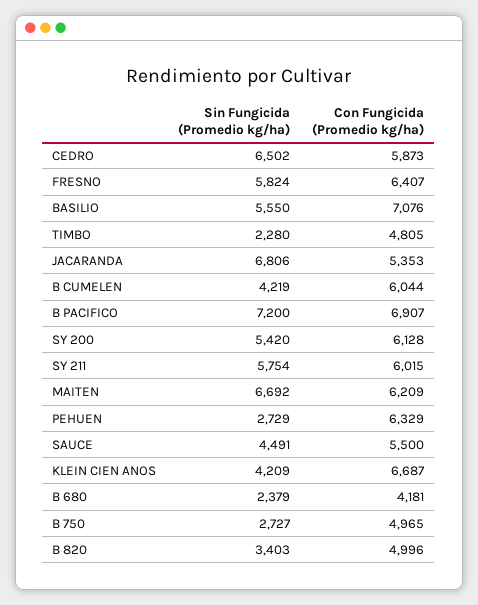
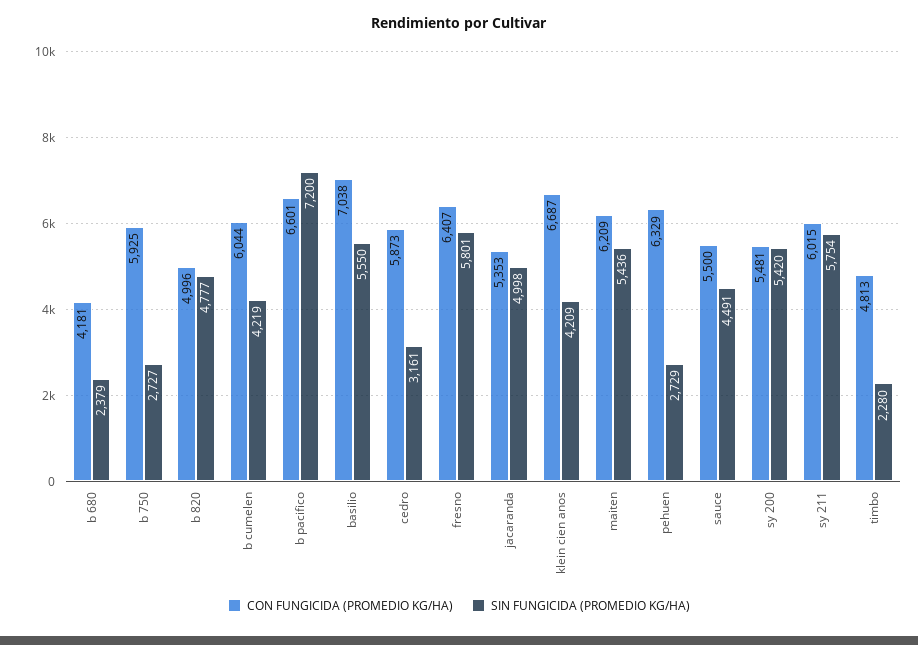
  {
    "Sin Fungicida (Promedio kg/ha)": {
-     "CEDRO": 6502,
+     "CEDRO": 3161,
-     "FRESNO": 5824,
+     "FRESNO": 5801,
      "BASILIO": 5550,
      "TIMBO": 2280,
-     "JACARANDA": 6806,
+     "JACARANDA": 4998,
      "B CUMELEN": 4219,
      "B PACIFICO": 7200,
      "SY 200": 5420,
      "SY 211": 5754,
-     "MAITEN": 6692,
+     "MAITEN": 5436,
      "PEHUEN": 2729,
      "SAUCE": 4491,
      "KLEIN CIEN ANOS": 4209,
      "B 680": 2379,
      "B 750": 2727,
-     "B 820": 3403
+     "B 820": 4777
    },
    "Con Fungicida (Promedio kg/ha)": {
      "CEDRO": 5873,
      "FRESNO": 6407,
-     "BASILIO": 7076,
+     "BASILIO": 7038,
-     "TIMBO": 4805,
+     "TIMBO": 4813,
      "JACARANDA": 5353,
      "B CUMELEN": 6044,
-     "B PACIFICO": 6907,
+     "B PACIFICO": 6601,
-     "SY 200": 6128,
+     "SY 200": 5481,
      "SY 211": 6015,
      "MAITEN": 6209,
      "PEHUEN": 6329,
      "SAUCE": 5500,
      "KLEIN CIEN ANOS": 6687,
      "B 680": 4181,
-     "B 750": 4965,
+     "B 750": 5925,
      "B 820": 4996
    }
  }

